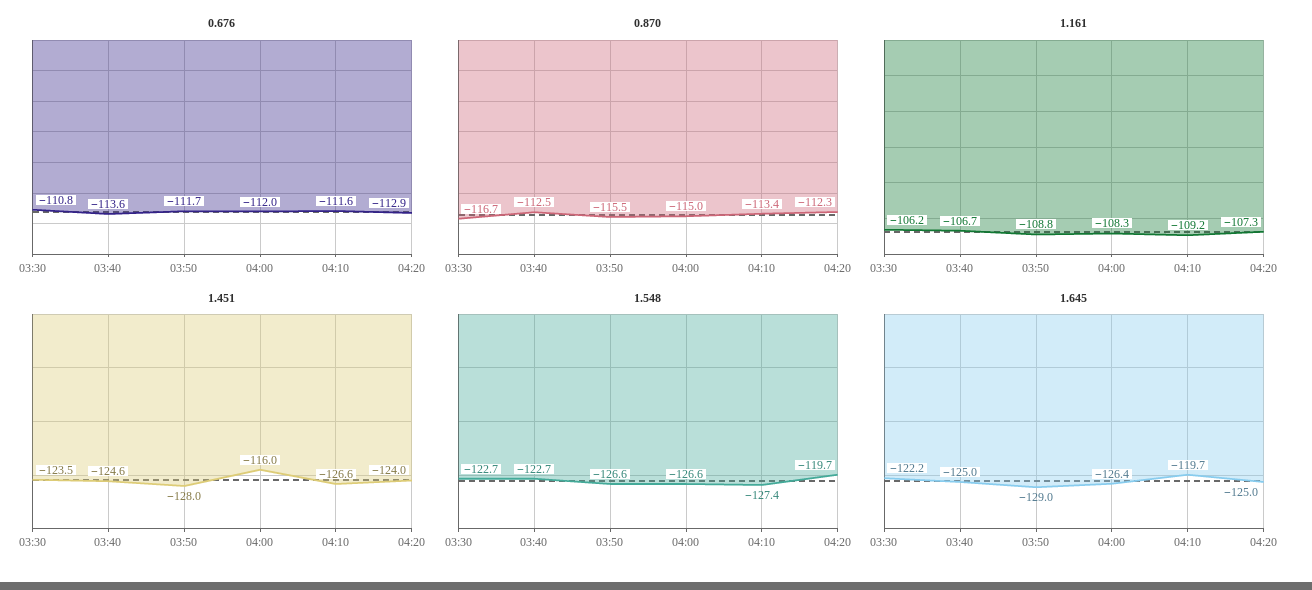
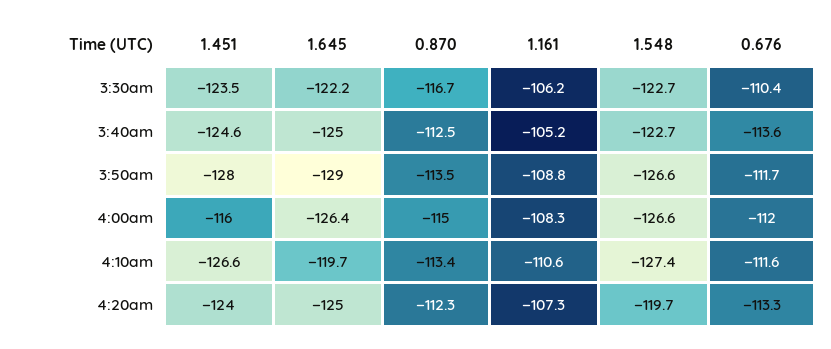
  {
    "0.676": {
-     "03:30": -110.8,
+     "03:30": -110.4,
      "03:40": -113.6,
      "03:50": -111.7,
      "04:00": -112,
      "04:10": -111.6,
-     "04:20": -112.9
+     "04:20": -113.3
    },
    "0.870": {
      "03:30": -116.7,
      "03:40": -112.5,
-     "03:50": -115.5,
+     "03:50": -113.5,
      "04:00": -115,
      "04:10": -113.4,
      "04:20": -112.3
    },
    "1.161": {
      "03:30": -106.2,
-     "03:40": -106.7,
+     "03:40": -105.2,
      "03:50": -108.8,
      "04:00": -108.3,
-     "04:10": -109.2,
+     "04:10": -110.6,
      "04:20": -107.3
    },
    "1.451": {
      "03:30": -123.5,
      "03:40": -124.6,
      "03:50": -128,
      "04:00": -116,
      "04:10": -126.6,
      "04:20": -124
    },
    "1.548": {
      "03:30": -122.7,
      "03:40": -122.7,
      "03:50": -126.6,
      "04:00": -126.6,
      "04:10": -127.4,
      "04:20": -119.7
    },
    "1.645": {
      "03:30": -122.2,
      "03:40": -125,
      "03:50": -129,
      "04:00": -126.4,
      "04:10": -119.7,
      "04:20": -125
    }
  }

